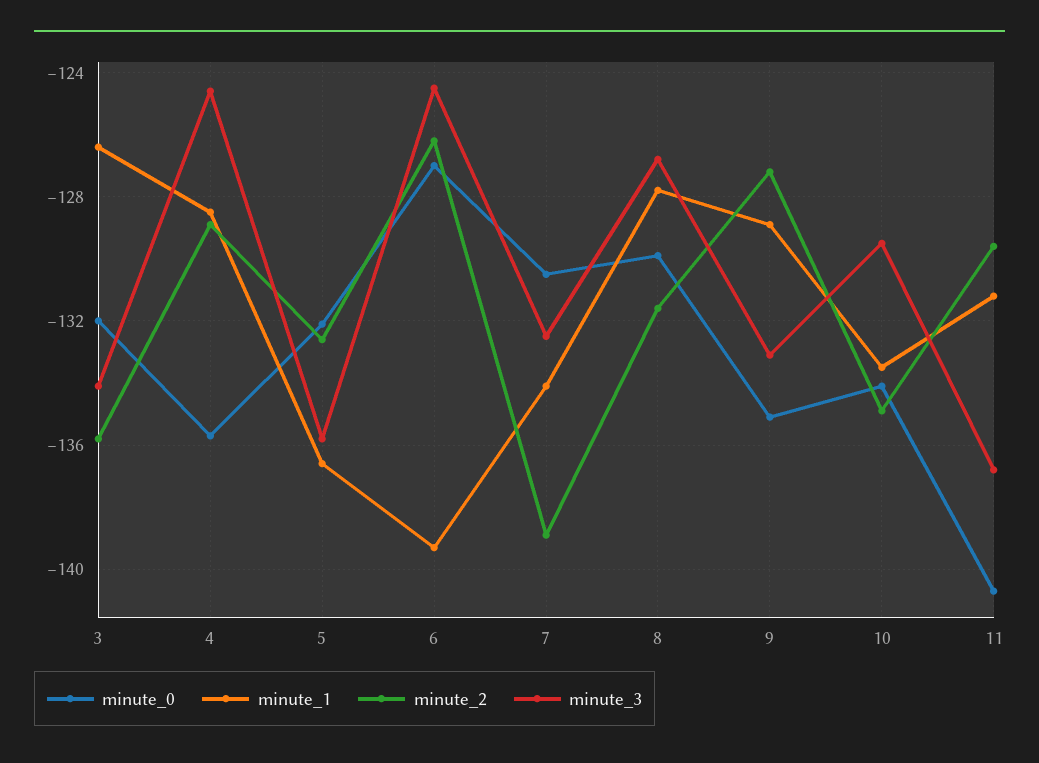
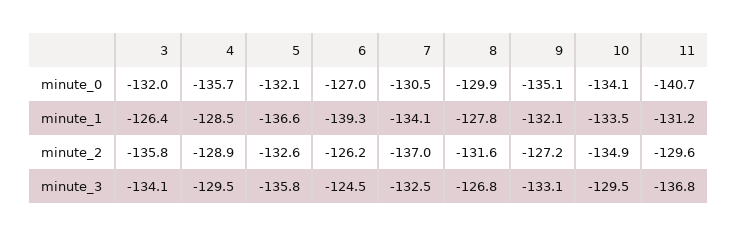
  {
    "minute_0": {
      "3": -132,
      "4": -135.7,
      "5": -132.1,
      "6": -127,
      "7": -130.5,
      "8": -129.9,
      "9": -135.1,
      "10": -134.1,
      "11": -140.7
    },
    "minute_1": {
      "3": -126.4,
      "4": -128.5,
      "5": -136.6,
      "6": -139.3,
      "7": -134.1,
      "8": -127.8,
-     "9": -129,
+     "9": -132.1,
      "10": -133.5,
      "11": -131.2
    },
    "minute_2": {
      "3": -135.8,
      "4": -128.9,
      "5": -132.6,
      "6": -126.2,
-     "7": -139,
+     "7": -137,
      "8": -131.6,
      "9": -127.2,
      "10": -134.9,
      "11": -129.6
    },
    "minute_3": {
      "3": -134.1,
-     "4": -124.5,
+     "4": -129.5,
      "5": -135.8,
      "6": -124.5,
      "7": -132.5,
      "8": -126.8,
      "9": -133.1,
      "10": -129.5,
      "11": -136.8
    }
  }

